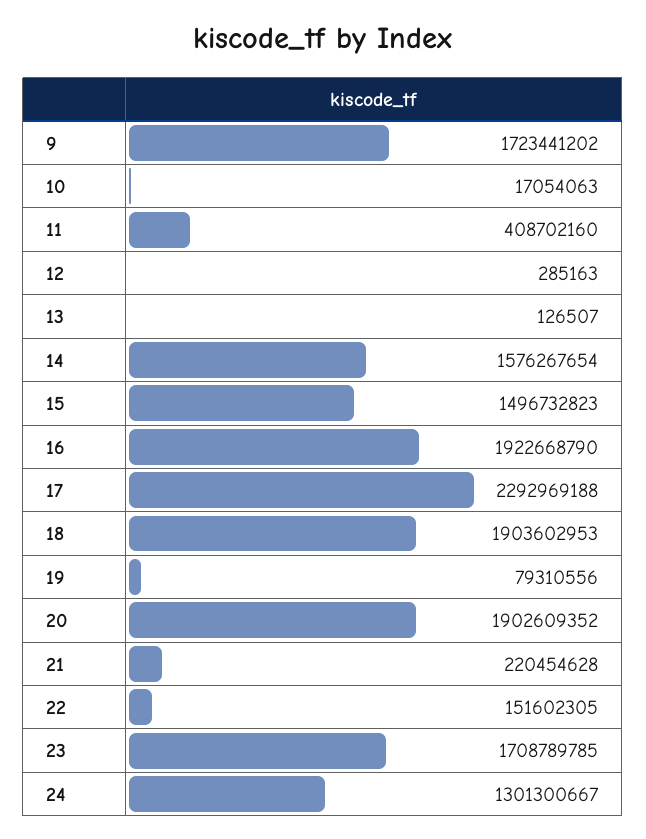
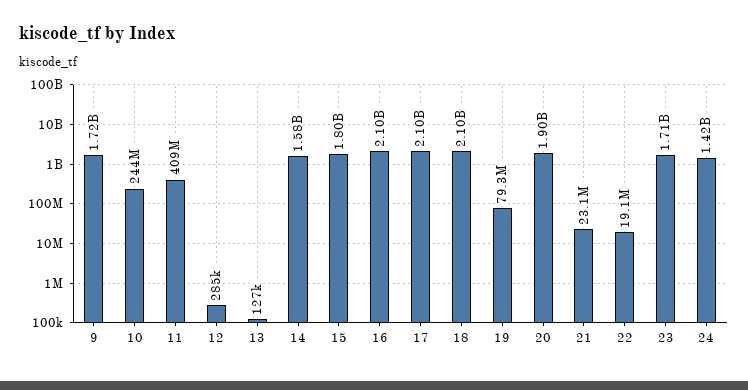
  {
    "9": 1723441202,
-   "10": 17054063,
+   "10": 244000000,
    "11": 408702160,
    "12": 285163,
    "13": 126507,
    "14": 1576267654,
-   "15": 1496732823,
+   "15": 1800000000,
-   "16": 1922668790,
+   "16": 2100000000,
-   "17": 2292969188,
+   "17": 2100000000,
-   "18": 1903602953,
+   "18": 2100000000,
    "19": 79310556,
    "20": 1902609352,
-   "21": 220454628,
+   "21": 23100000,
-   "22": 151602305,
+   "22": 19100000,
    "23": 1708789785,
-   "24": 1301300667
+   "24": 1420000000
  }

